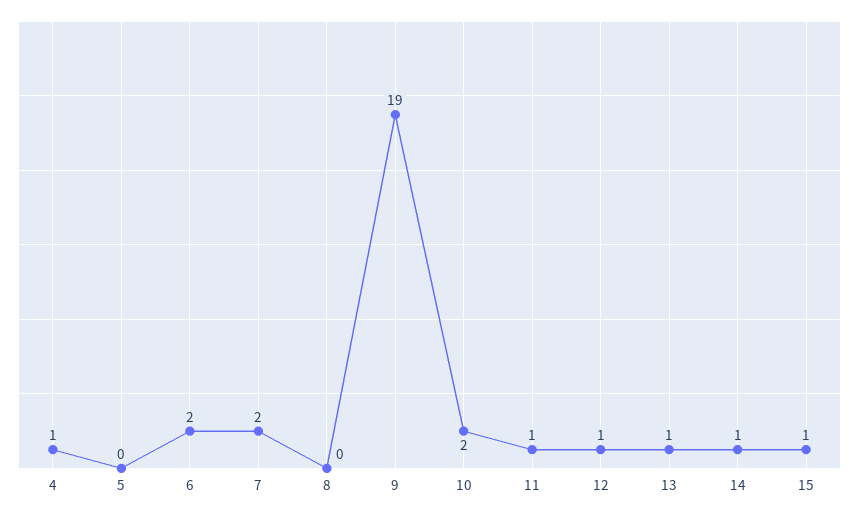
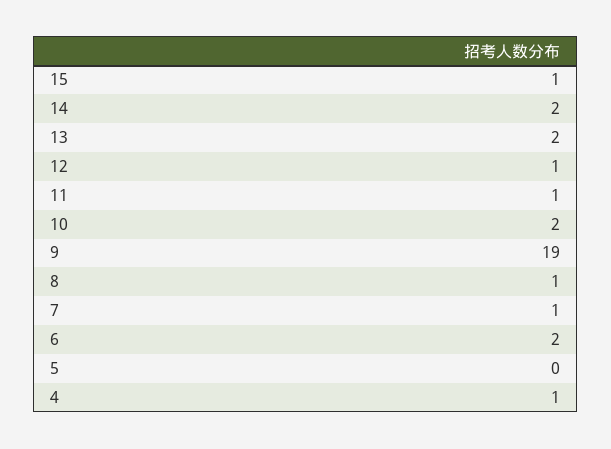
  {
    "4": 1,
    "5": 0,
    "6": 2,
-   "7": 2,
+   "7": 1,
-   "8": 0,
+   "8": 1,
    "9": 19,
    "10": 2,
    "11": 1,
    "12": 1,
-   "13": 1,
+   "13": 2,
-   "14": 1,
+   "14": 2,
    "15": 1
  }

